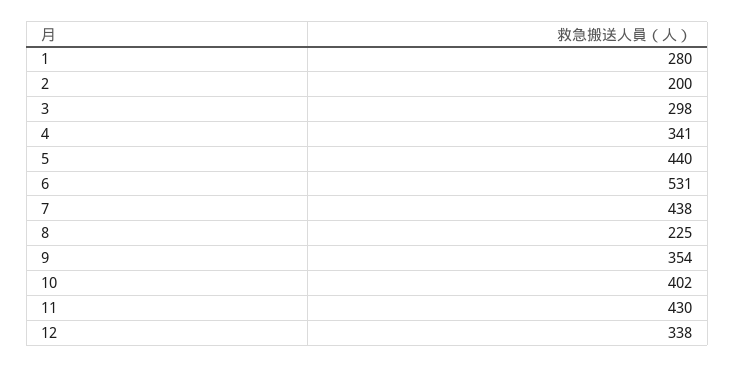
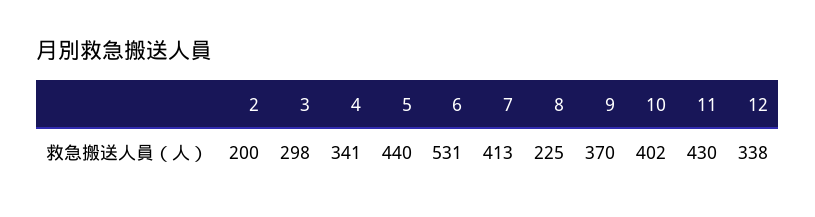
  {
-   "1": 280,
    "2": 200,
    "3": 298,
    "4": 341,
    "5": 440,
    "6": 531,
-   "7": 438,
+   "7": 413,
    "8": 225,
-   "9": 354,
+   "9": 370,
    "10": 402,
    "11": 430,
    "12": 338
  }

